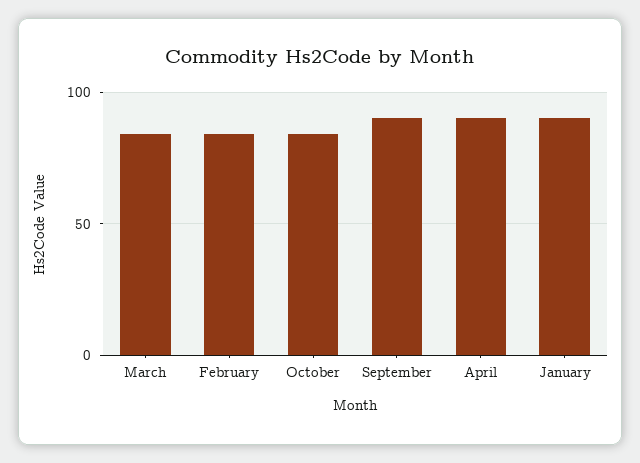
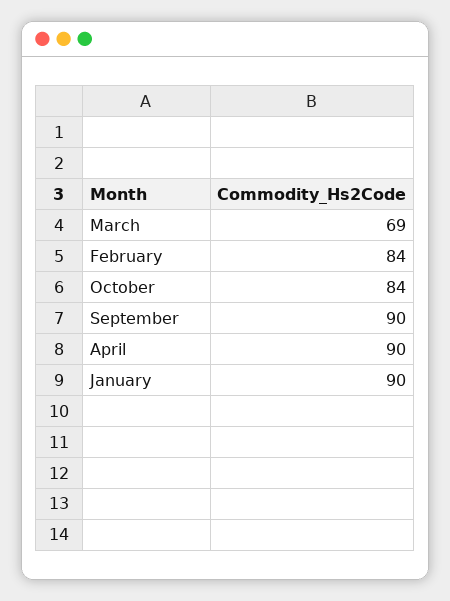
  {
-   "March": 85,
+   "March": 69,
    "February": 84,
    "October": 84,
    "September": 90,
    "April": 90,
    "January": 90
  }

